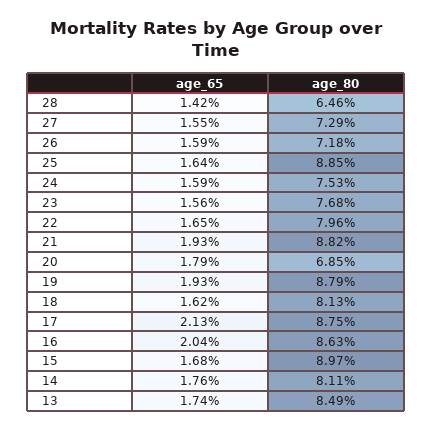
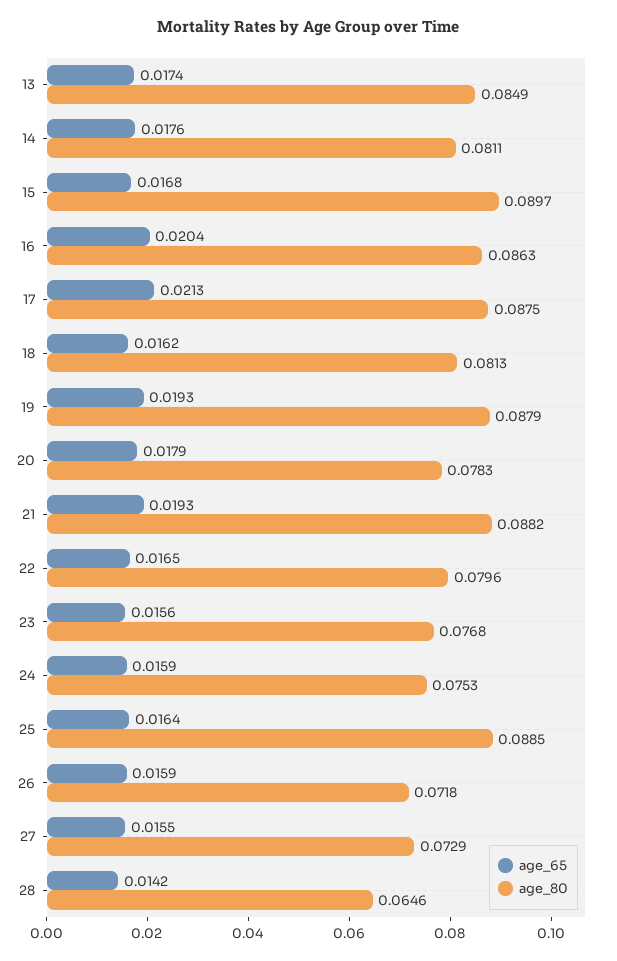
  {
    "age_65": {
      "28": 0.0142,
      "27": 0.0155,
      "26": 0.0159,
      "25": 0.0164,
      "24": 0.0159,
      "23": 0.0156,
      "22": 0.0165,
      "21": 0.0193,
      "20": 0.0179,
      "19": 0.0193,
      "18": 0.0162,
      "17": 0.0213,
      "16": 0.0204,
      "15": 0.0168,
      "14": 0.0176,
      "13": 0.0174
    },
    "age_80": {
      "28": 0.0646,
      "27": 0.0729,
      "26": 0.0718,
      "25": 0.0885,
      "24": 0.0753,
      "23": 0.0768,
      "22": 0.0796,
      "21": 0.0882,
-     "20": 0.0685,
+     "20": 0.0783,
      "19": 0.0879,
      "18": 0.0813,
      "17": 0.0875,
      "16": 0.0863,
      "15": 0.0897,
      "14": 0.0811,
      "13": 0.0849
    }
  }

